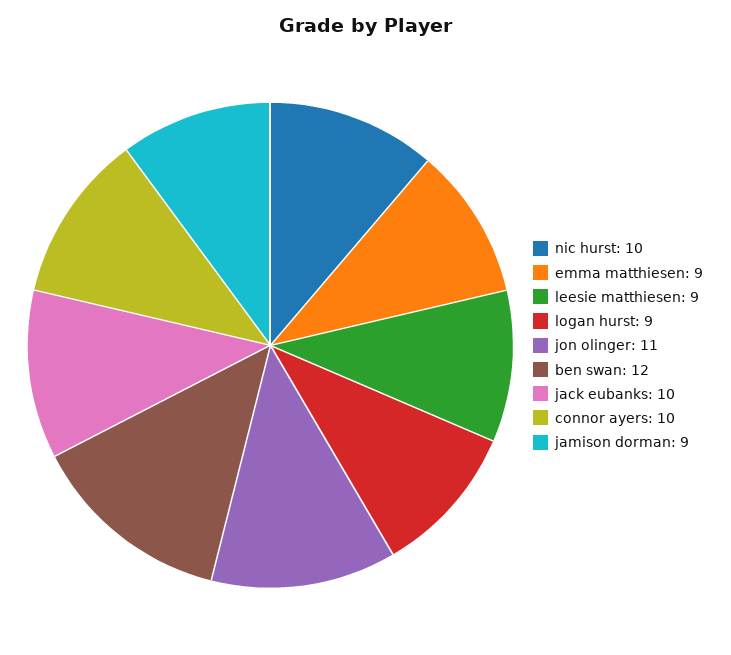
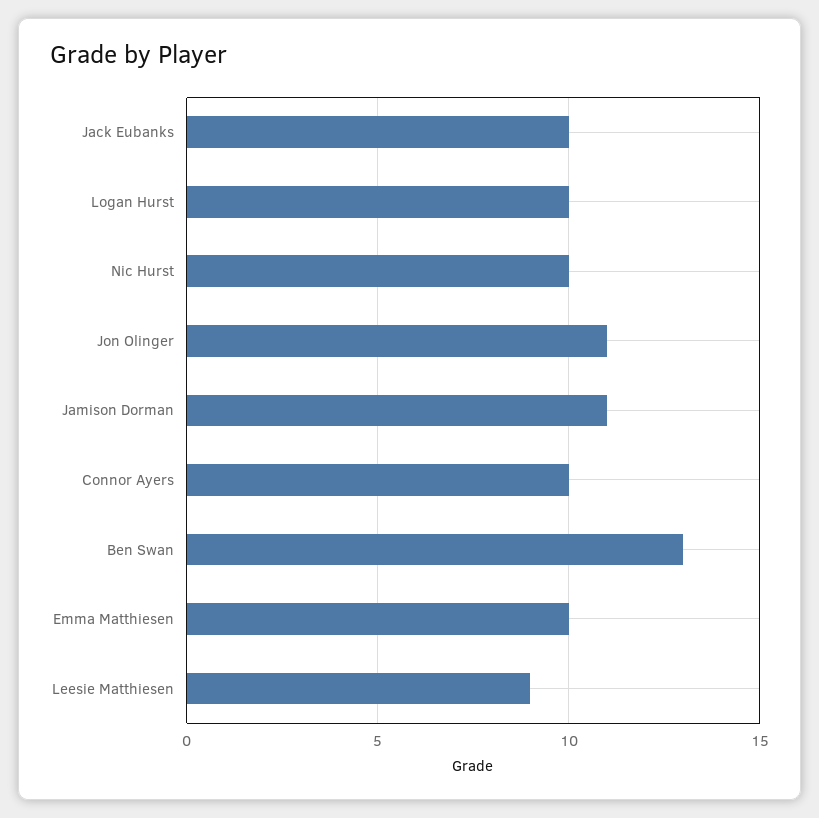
  {
    "nic hurst": 10,
-   "emma matthiesen": 9,
+   "emma matthiesen": 10,
    "leesie matthiesen": 9,
-   "logan hurst": 9,
+   "logan hurst": 10,
    "jon olinger": 11,
-   "ben swan": 12,
+   "ben swan": 13,
    "jack eubanks": 10,
    "connor ayers": 10,
-   "jamison dorman": 9
+   "jamison dorman": 11
  }

